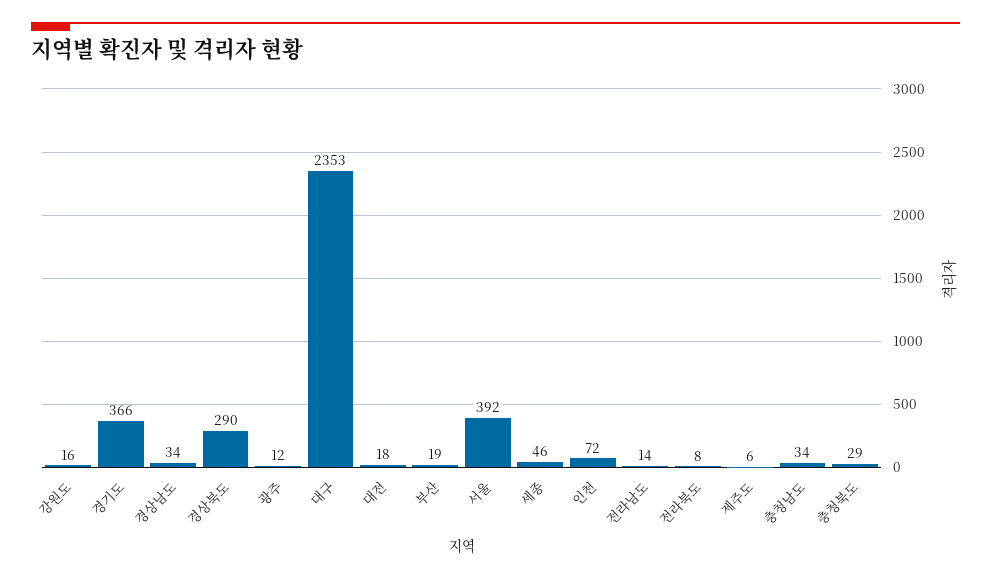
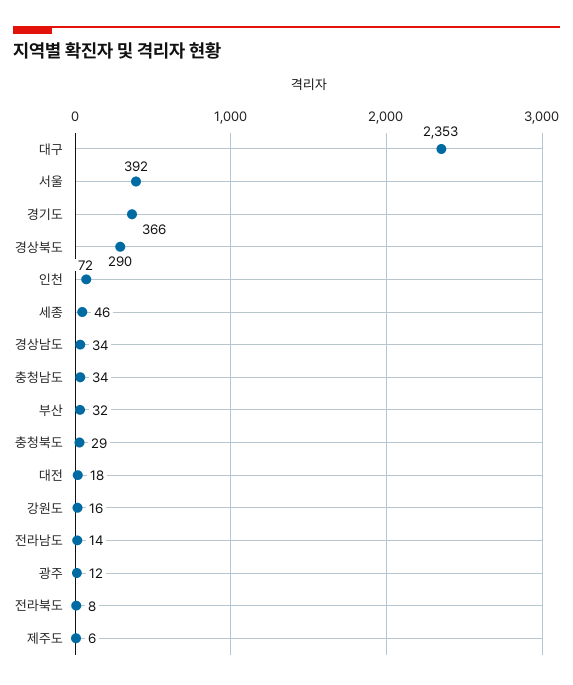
  {
    "강원도": 16,
    "경기도": 366,
    "경상남도": 34,
    "경상북도": 290,
    "광주": 12,
    "대구": 2353,
    "대전": 18,
-   "부산": 19,
+   "부산": 32,
    "서울": 392,
    "세종": 46,
    "인천": 72,
    "전라남도": 14,
    "전라북도": 8,
    "제주도": 6,
    "충청남도": 34,
    "충청북도": 29
  }

